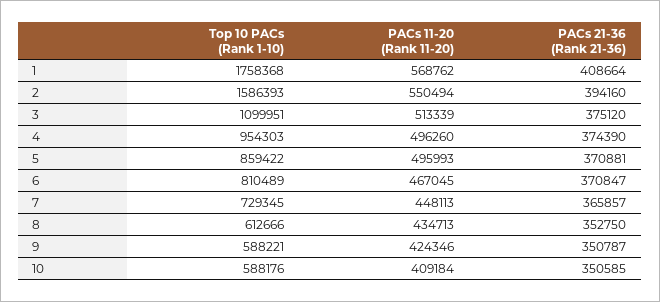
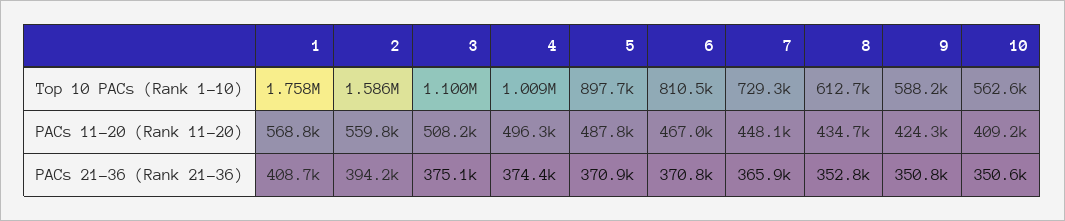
  {
    "Top 10 PACs (Rank 1-10)": {
      "1": 1758368,
      "2": 1586393,
      "3": 1099951,
-     "4": 954303,
+     "4": 1009000,
-     "5": 859422,
+     "5": 897700,
      "6": 810489,
      "7": 729345,
      "8": 612666,
      "9": 588221,
-     "10": 588176
+     "10": 562600
    },
    "PACs 11-20 (Rank 11-20)": {
      "1": 568762,
-     "2": 550494,
+     "2": 559800,
-     "3": 513339,
+     "3": 508200,
      "4": 496260,
-     "5": 495993,
+     "5": 487800,
      "6": 467045,
      "7": 448113,
      "8": 434713,
      "9": 424346,
      "10": 409184
    },
    "PACs 21-36 (Rank 21-36)": {
      "1": 408664,
      "2": 394160,
      "3": 375120,
      "4": 374390,
      "5": 370881,
      "6": 370847,
      "7": 365857,
      "8": 352750,
      "9": 350787,
      "10": 350585
    }
  }

